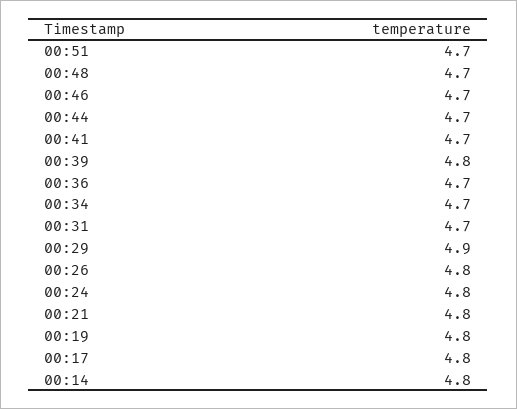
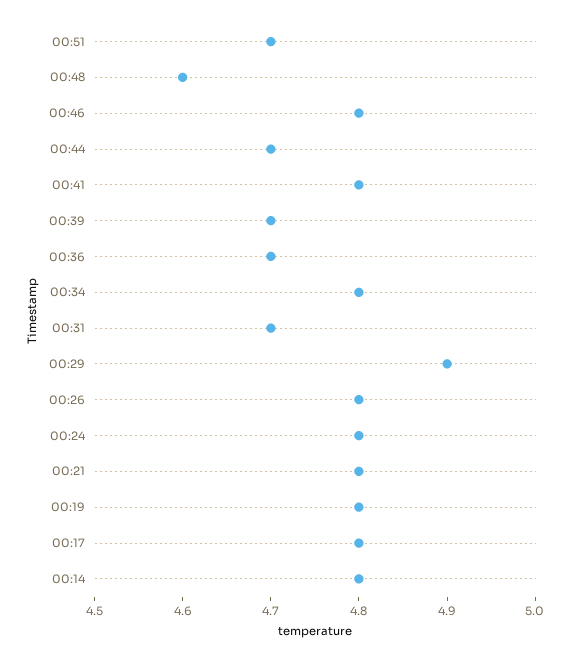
  {
    "00:51": 4.7,
-   "00:48": 4.7,
+   "00:48": 4.6,
-   "00:46": 4.7,
+   "00:46": 4.8,
    "00:44": 4.7,
-   "00:41": 4.7,
+   "00:41": 4.8,
-   "00:39": 4.8,
+   "00:39": 4.7,
    "00:36": 4.7,
-   "00:34": 4.7,
+   "00:34": 4.8,
    "00:31": 4.7,
    "00:29": 4.9,
    "00:26": 4.8,
    "00:24": 4.8,
    "00:21": 4.8,
    "00:19": 4.8,
    "00:17": 4.8,
    "00:14": 4.8
  }

